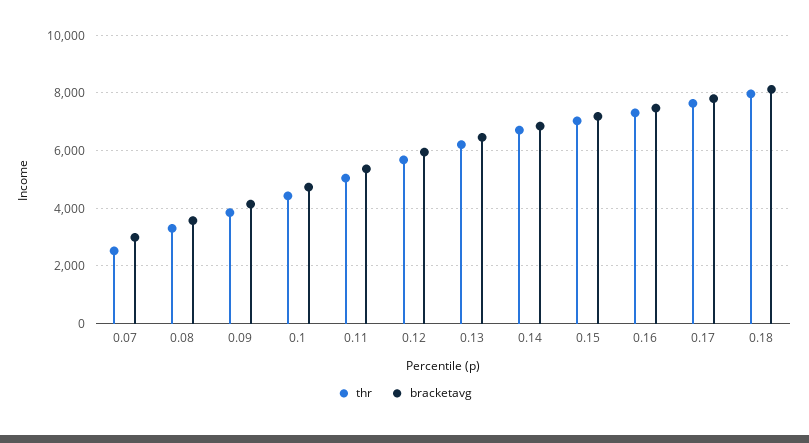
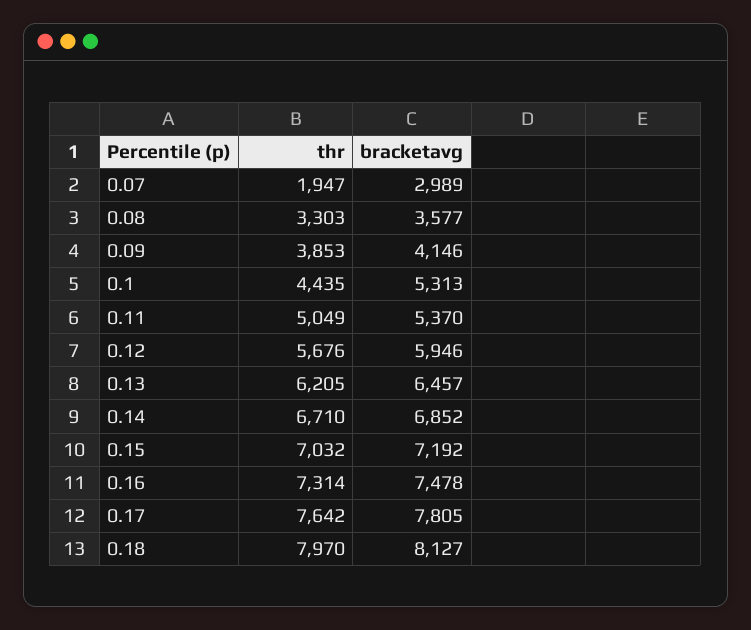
  {
    "thr": {
-     "0.07": 2500,
+     "0.07": 1947,
      "0.08": 3303,
      "0.09": 3853,
      "0.1": 4435,
      "0.11": 5049,
      "0.12": 5676,
      "0.13": 6205,
      "0.14": 6710,
      "0.15": 7032,
      "0.16": 7314,
      "0.17": 7642,
      "0.18": 7970
    },
    "bracketavg": {
      "0.07": 2989,
      "0.08": 3577,
      "0.09": 4146,
-     "0.1": 4750,
+     "0.1": 5313,
      "0.11": 5370,
      "0.12": 5946,
      "0.13": 6457,
      "0.14": 6852,
      "0.15": 7192,
      "0.16": 7478,
      "0.17": 7805,
      "0.18": 8127
    }
  }

